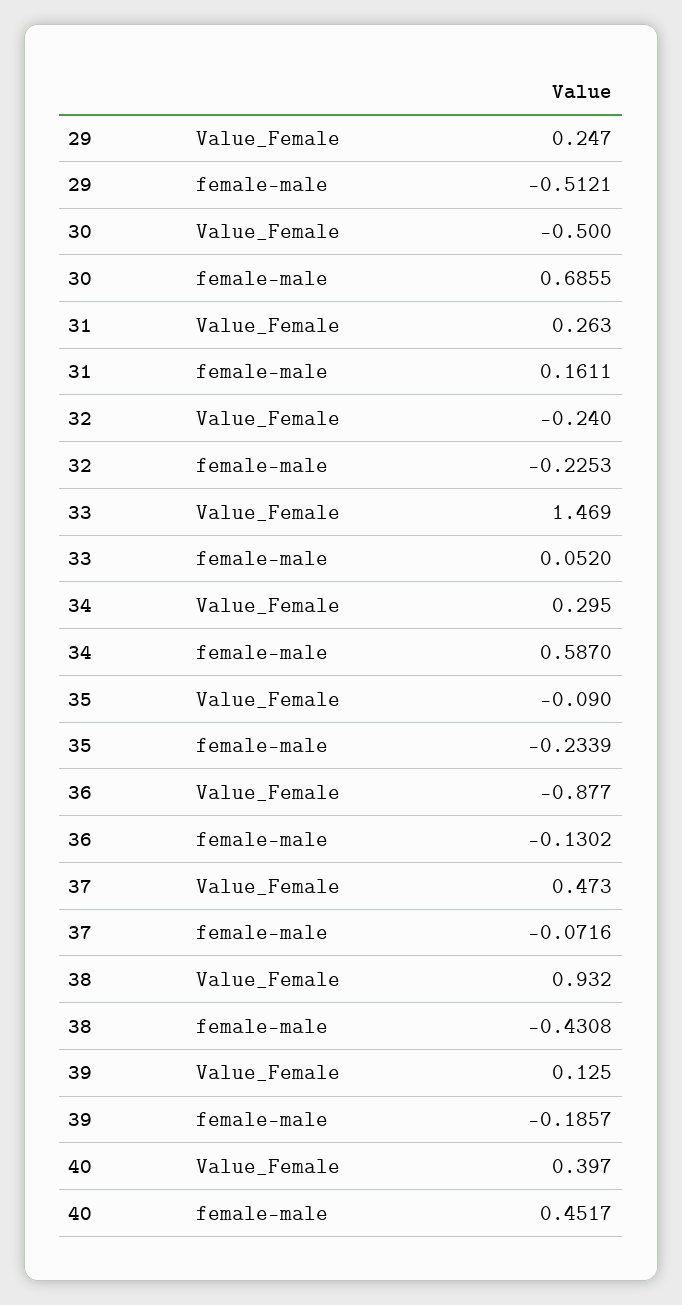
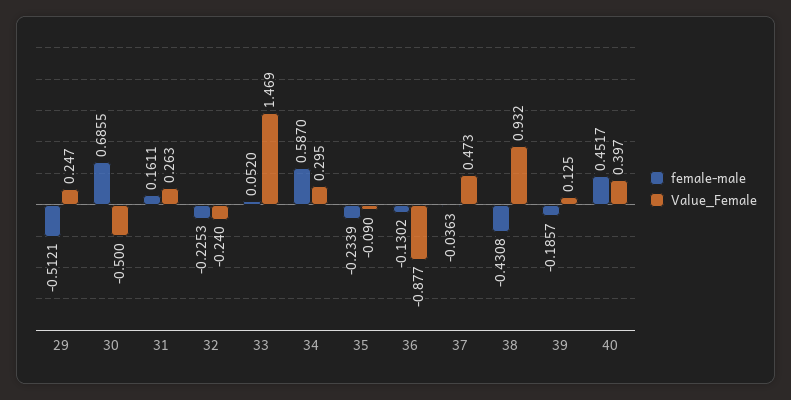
  {
    "Value_Female": {
      "29": 0.247,
      "30": -0.5,
      "31": 0.263,
      "32": -0.24,
      "33": 1.469,
      "34": 0.295,
      "35": -0.09,
      "36": -0.877,
      "37": 0.473,
      "38": 0.932,
      "39": 0.125,
      "40": 0.397
    },
    "female-male": {
      "29": -0.5121,
      "30": 0.6855,
      "31": 0.1611,
      "32": -0.2253,
      "33": 0.052,
      "34": 0.587,
      "35": -0.2339,
      "36": -0.1302,
-     "37": -0.0716,
+     "37": -0.0363,
      "38": -0.4308,
      "39": -0.1857,
      "40": 0.4517
    }
  }

